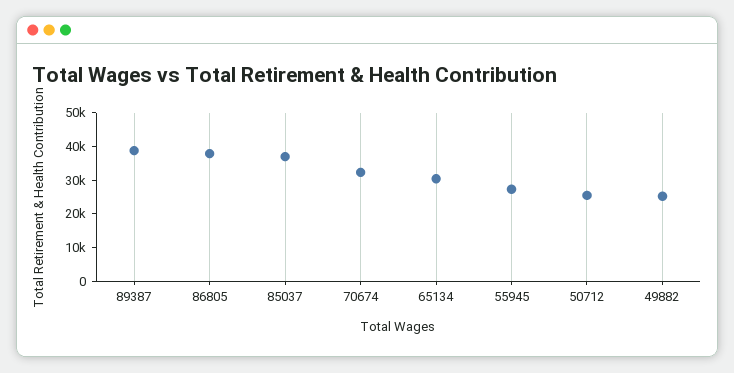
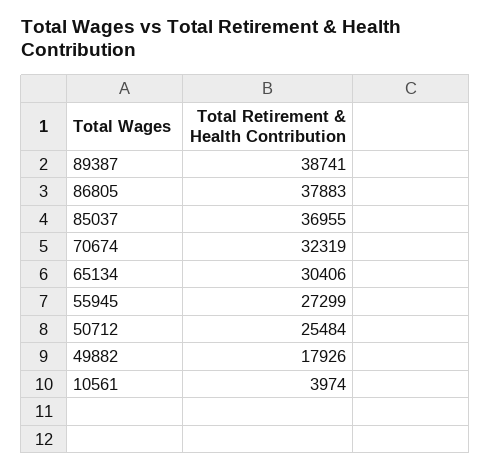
  {
    "89387": 38741,
    "86805": 37883,
    "85037": 36955,
    "70674": 32319,
    "65134": 30406,
    "55945": 27299,
    "50712": 25484,
-   "49882": 25000
+   "49882": 17926,
+   "10561": 3974
  }

